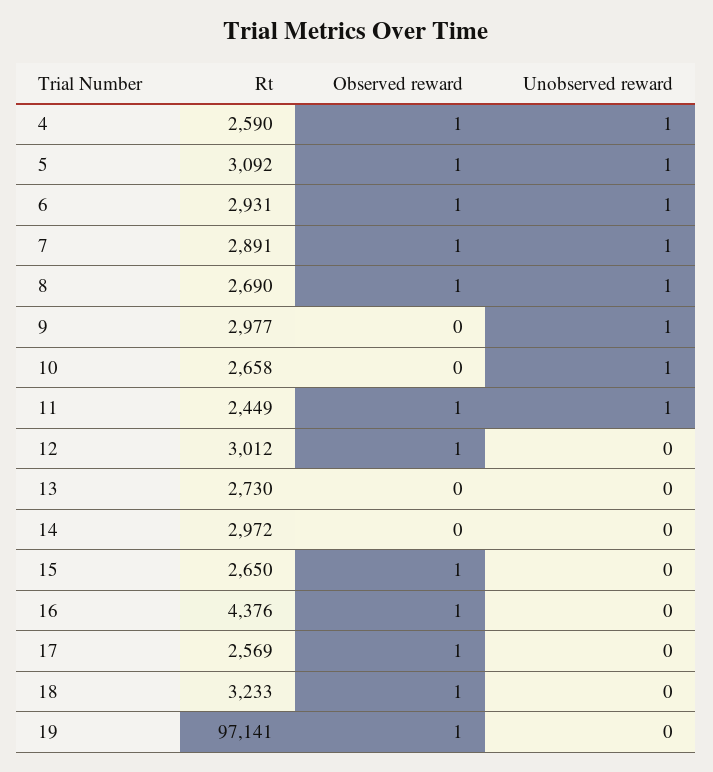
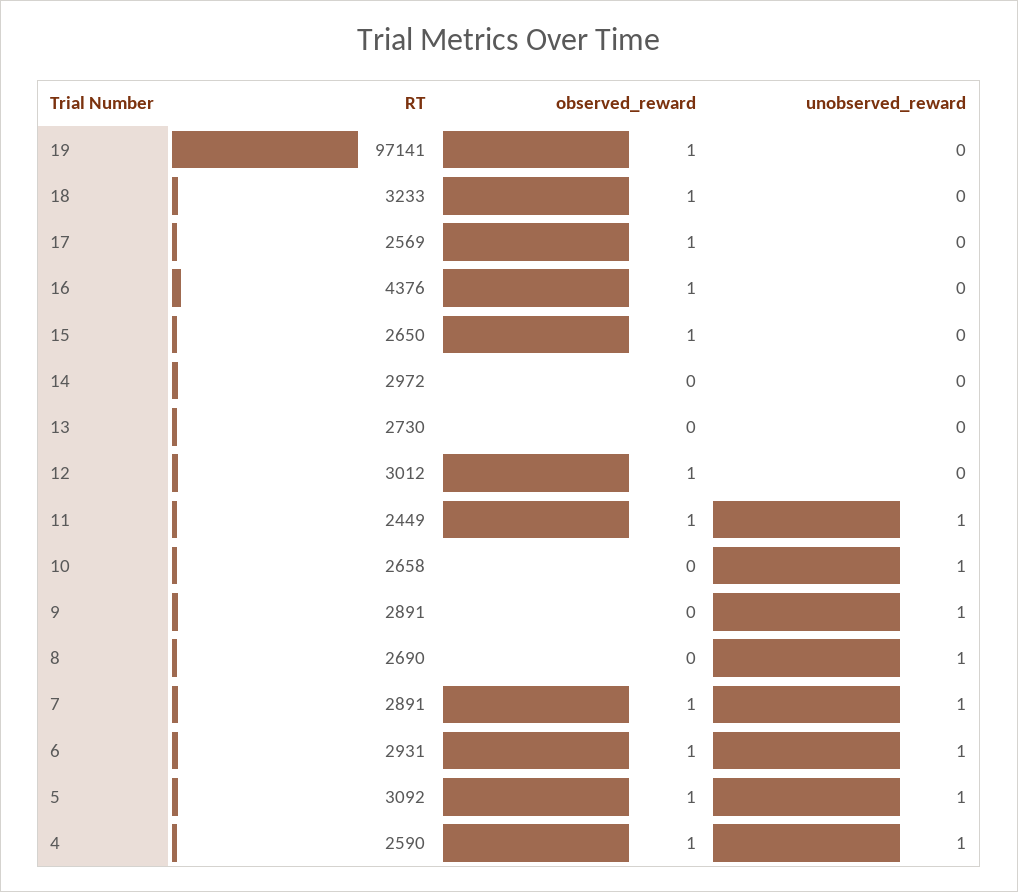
  {
    "Rt": {
      "4": 2590,
      "5": 3092,
      "6": 2931,
      "7": 2891,
      "8": 2690,
-     "9": 2977,
+     "9": 2891,
      "10": 2658,
      "11": 2449,
      "12": 3012,
      "13": 2730,
      "14": 2972,
      "15": 2650,
      "16": 4376,
      "17": 2569,
      "18": 3233,
      "19": 97141
    },
    "Observed reward": {
      "4": 1,
      "5": 1,
      "6": 1,
      "7": 1,
-     "8": 1,
+     "8": 0,
      "9": 0,
      "10": 0,
      "11": 1,
      "12": 1,
      "13": 0,
      "14": 0,
      "15": 1,
      "16": 1,
      "17": 1,
      "18": 1,
      "19": 1
    },
    "Unobserved reward": {
      "4": 1,
      "5": 1,
      "6": 1,
      "7": 1,
      "8": 1,
      "9": 1,
      "10": 1,
      "11": 1,
      "12": 0,
      "13": 0,
      "14": 0,
      "15": 0,
      "16": 0,
      "17": 0,
      "18": 0,
      "19": 0
    }
  }

